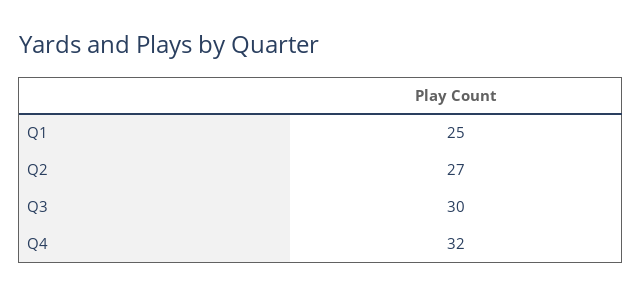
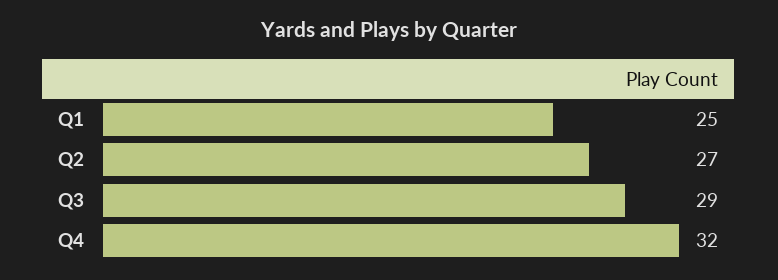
  {
    "Q1": 25,
    "Q2": 27,
-   "Q3": 30,
+   "Q3": 29,
    "Q4": 32
  }

